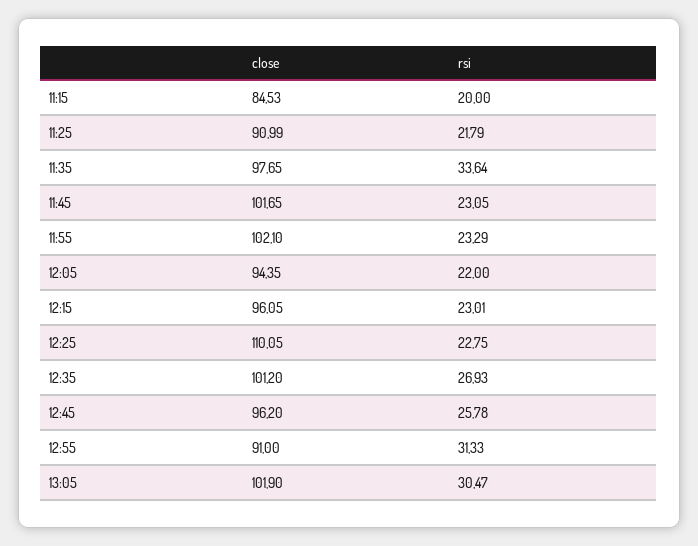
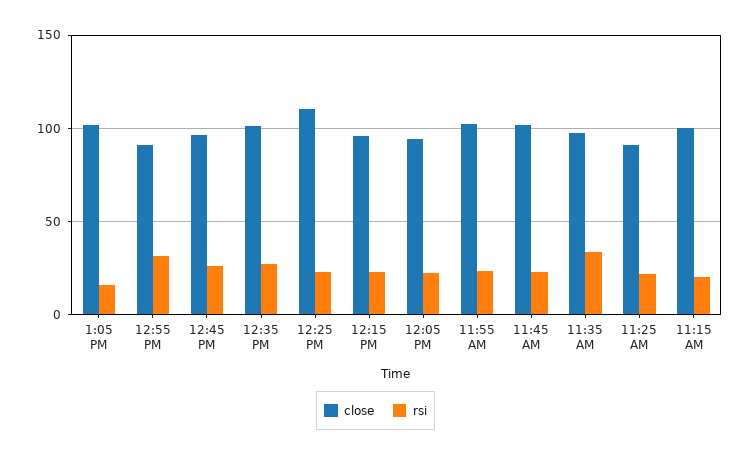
  {
    "close": {
-     "11:15": 84.53,
+     "11:15": 100,
      "11:25": 90.99,
      "11:35": 97.65,
      "11:45": 101.65,
      "11:55": 102.1,
      "12:05": 94.35,
      "12:15": 96.05,
      "12:25": 110.05,
      "12:35": 101.2,
      "12:45": 96.2,
      "12:55": 91,
      "13:05": 101.9
    },
    "rsi": {
      "11:15": 20,
      "11:25": 21.79,
      "11:35": 33.64,
      "11:45": 23.05,
      "11:55": 23.29,
      "12:05": 22,
      "12:15": 23.01,
      "12:25": 22.75,
      "12:35": 26.93,
      "12:45": 25.78,
      "12:55": 31.33,
-     "13:05": 30.47
+     "13:05": 15
    }
  }

